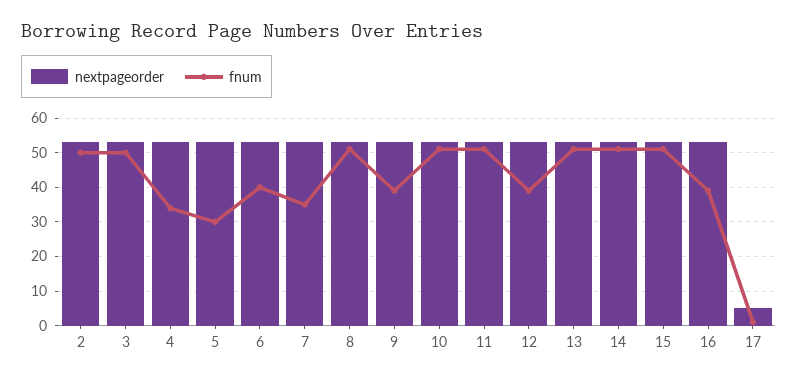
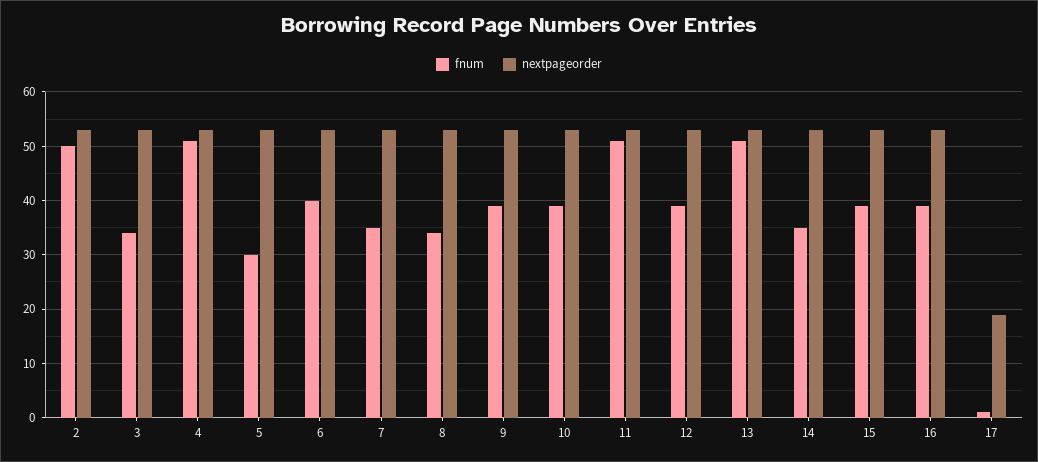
  {
    "nextpageorder": {
      "2": 55,
      "3": 55,
      "4": 55,
      "5": 55,
      "6": 55,
      "7": 55,
      "8": 55,
      "9": 55,
      "10": 55,
      "11": 55,
      "12": 55,
      "13": 55,
      "14": 55,
      "15": 55,
      "16": 55,
-     "17": 5
+     "17": 20
    },
    "fnum": {
      "2": 50,
-     "3": 50,
+     "3": 35,
-     "4": 35,
+     "4": 50,
      "5": 30,
      "6": 40,
      "7": 35,
-     "8": 50,
+     "8": 35,
      "9": 40,
-     "10": 50,
+     "10": 40,
      "11": 50,
      "12": 40,
      "13": 50,
-     "14": 50,
+     "14": 35,
-     "15": 50,
+     "15": 40,
      "16": 40,
      "17": 0
    }
  }

